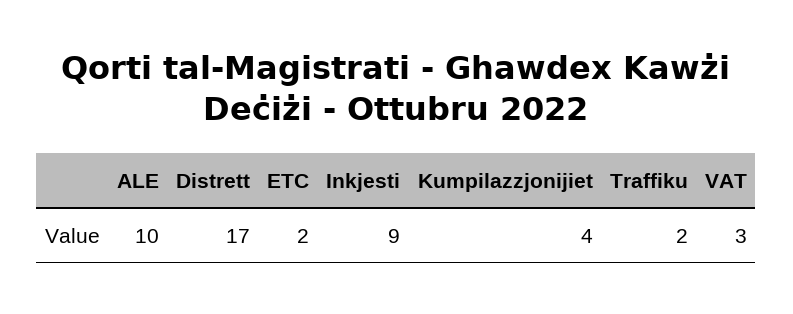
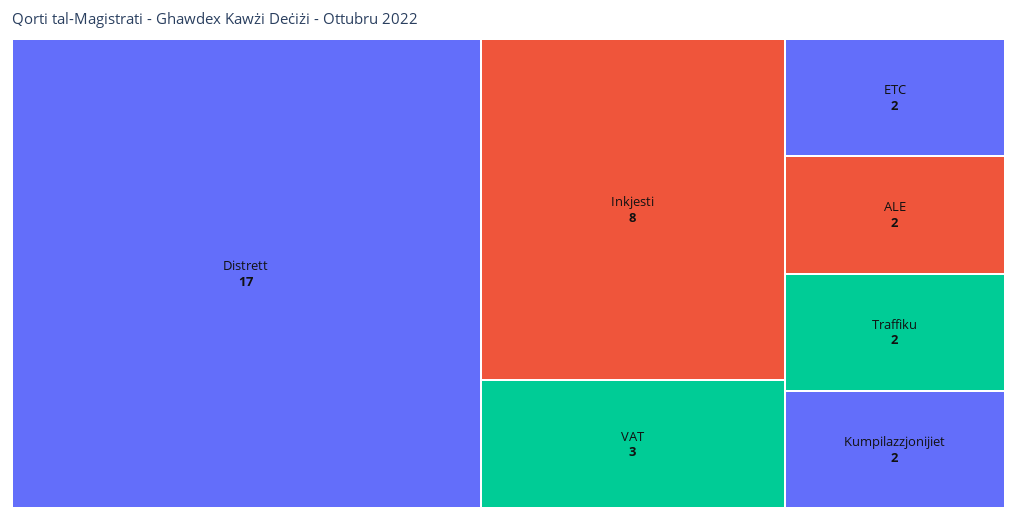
  {
-   "ALE": 10,
+   "ALE": 2,
    "Distrett": 17,
    "ETC": 2,
-   "Inkjesti": 9,
+   "Inkjesti": 8,
-   "Kumpilazzjonijiet": 4,
+   "Kumpilazzjonijiet": 2,
    "Traffiku": 2,
    "VAT": 3
  }

